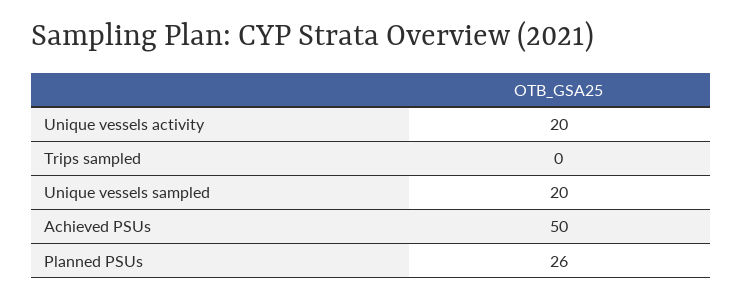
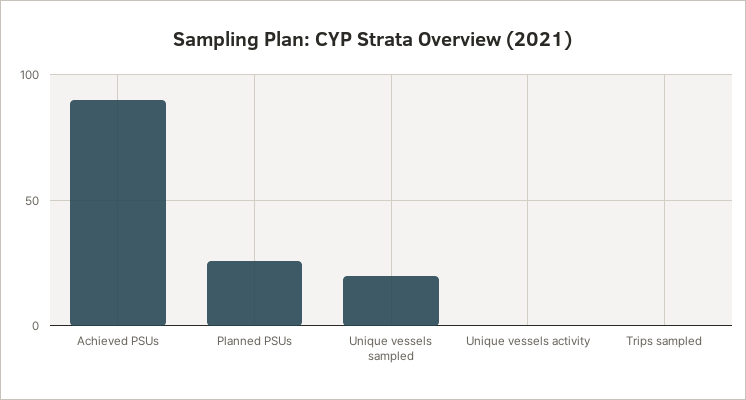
  {
-   "Unique vessels activity": 20,
+   "Unique vessels activity": 0,
    "Trips sampled": 0,
    "Unique vessels sampled": 20,
-   "Achieved PSUs": 50,
+   "Achieved PSUs": 90,
    "Planned PSUs": 26
  }

